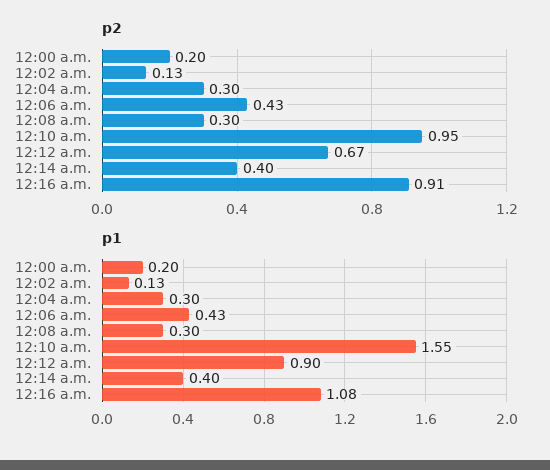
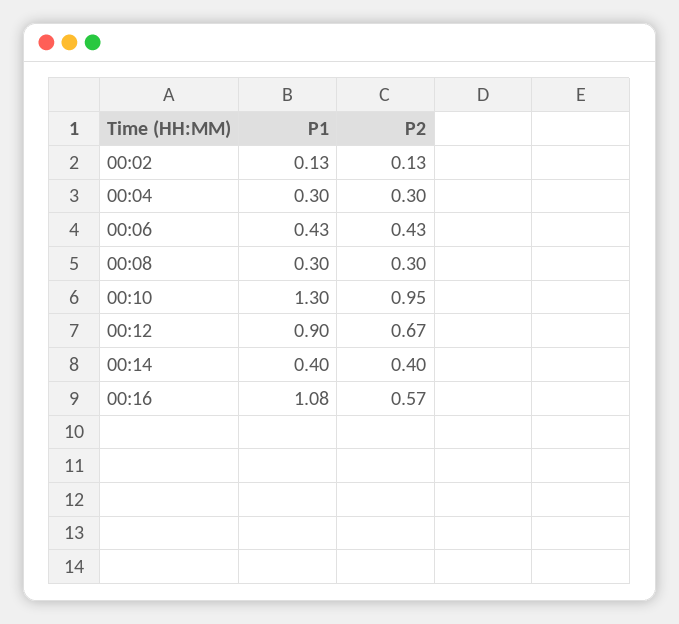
  {
    "p2": {
-     "12:00 a.m.": 0.2,
      "12:02 a.m.": 0.13,
      "12:04 a.m.": 0.3,
      "12:06 a.m.": 0.43,
      "12:08 a.m.": 0.3,
      "12:10 a.m.": 0.95,
      "12:12 a.m.": 0.67,
      "12:14 a.m.": 0.4,
-     "12:16 a.m.": 0.91
+     "12:16 a.m.": 0.57
    },
    "p1": {
-     "12:00 a.m.": 0.2,
      "12:02 a.m.": 0.13,
      "12:04 a.m.": 0.3,
      "12:06 a.m.": 0.43,
      "12:08 a.m.": 0.3,
-     "12:10 a.m.": 1.55,
+     "12:10 a.m.": 1.3,
      "12:12 a.m.": 0.9,
      "12:14 a.m.": 0.4,
      "12:16 a.m.": 1.08
    }
  }

